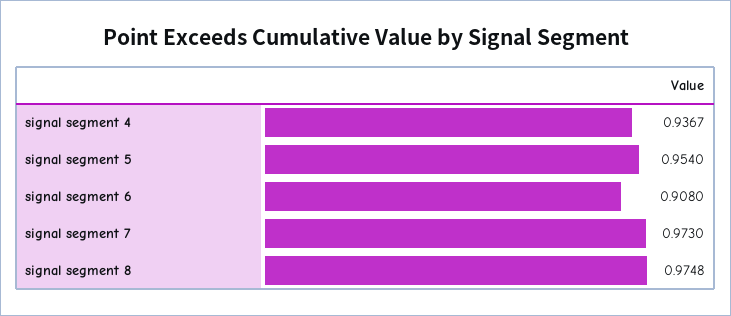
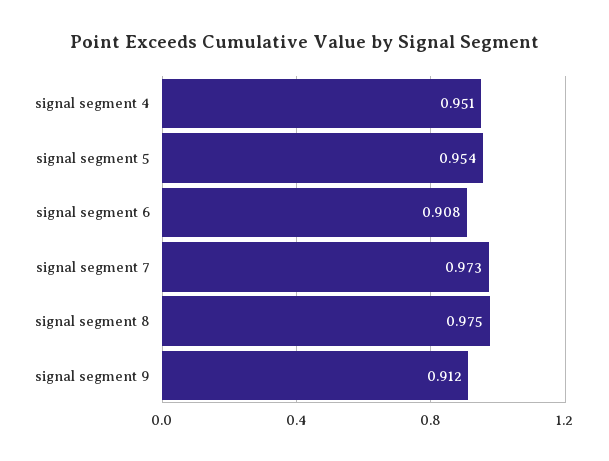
  {
-   "signal segment 4": 0.9367,
+   "signal segment 4": 0.951,
    "signal segment 5": 0.954,
    "signal segment 6": 0.908,
    "signal segment 7": 0.973,
-   "signal segment 8": 0.9748
+   "signal segment 8": 0.9748,
+   "signal segment 9": 0.912
  }

